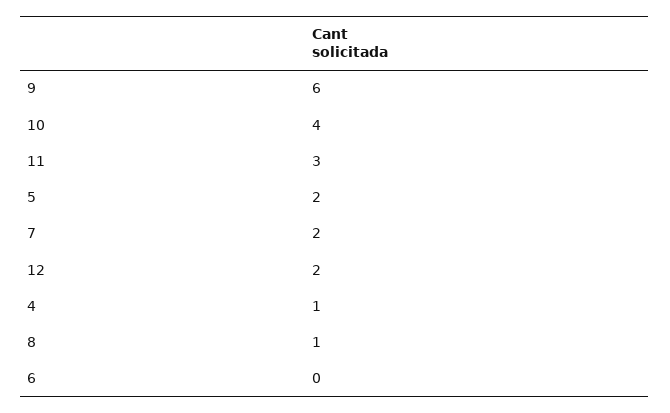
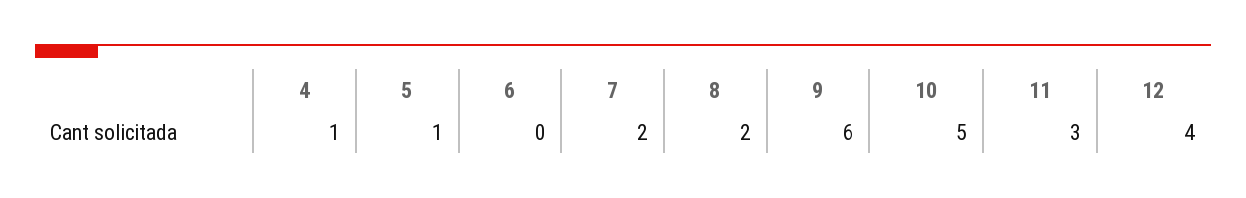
  {
    "9": 6,
-   "10": 4,
+   "10": 5,
    "11": 3,
-   "5": 2,
+   "5": 1,
    "7": 2,
-   "12": 2,
+   "12": 4,
    "4": 1,
-   "8": 1,
+   "8": 2,
    "6": 0
  }

